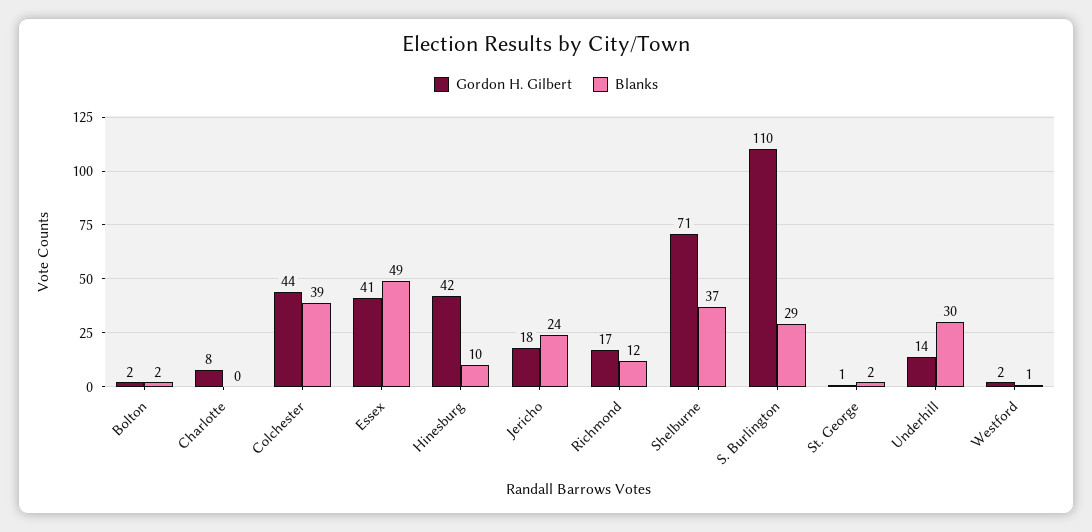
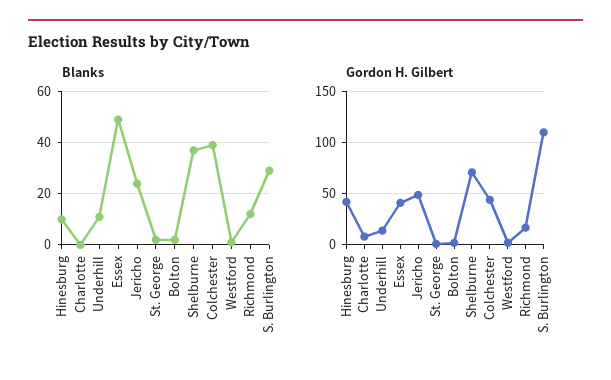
  {
    "Gordon H. Gilbert": {
      "Bolton": 2,
      "Charlotte": 8,
      "Colchester": 44,
      "Essex": 41,
      "Hinesburg": 42,
-     "Jericho": 18,
+     "Jericho": 50,
      "Richmond": 17,
      "Shelburne": 71,
      "S. Burlington": 110,
      "St. George": 1,
      "Underhill": 14,
      "Westford": 2
    },
    "Blanks": {
      "Bolton": 2,
      "Charlotte": 0,
      "Colchester": 39,
      "Essex": 49,
      "Hinesburg": 10,
      "Jericho": 24,
      "Richmond": 12,
      "Shelburne": 37,
      "S. Burlington": 29,
      "St. George": 2,
-     "Underhill": 30,
+     "Underhill": 10,
      "Westford": 1
    }
  }

